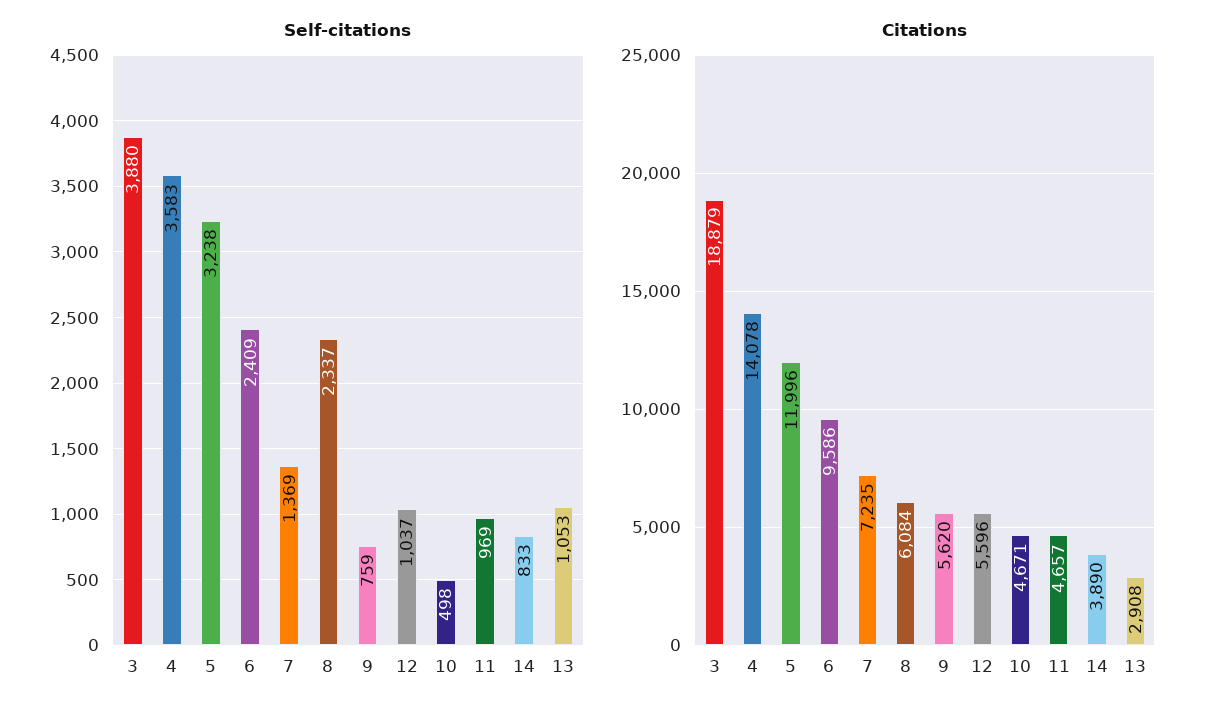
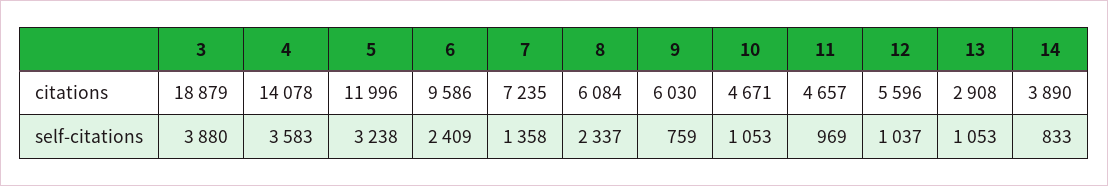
  {
    "Self-citations": {
      "3": 3880,
      "4": 3583,
      "5": 3238,
      "6": 2409,
-     "7": 1369,
+     "7": 1358,
      "8": 2337,
      "9": 759,
      "12": 1037,
-     "10": 498,
+     "10": 1053,
      "11": 969,
      "14": 833,
      "13": 1053
    },
    "Citations": {
      "3": 18879,
      "4": 14078,
      "5": 11996,
      "6": 9586,
      "7": 7235,
      "8": 6084,
-     "9": 5620,
+     "9": 6030,
      "12": 5596,
      "10": 4671,
      "11": 4657,
      "14": 3890,
      "13": 2908
    }
  }

